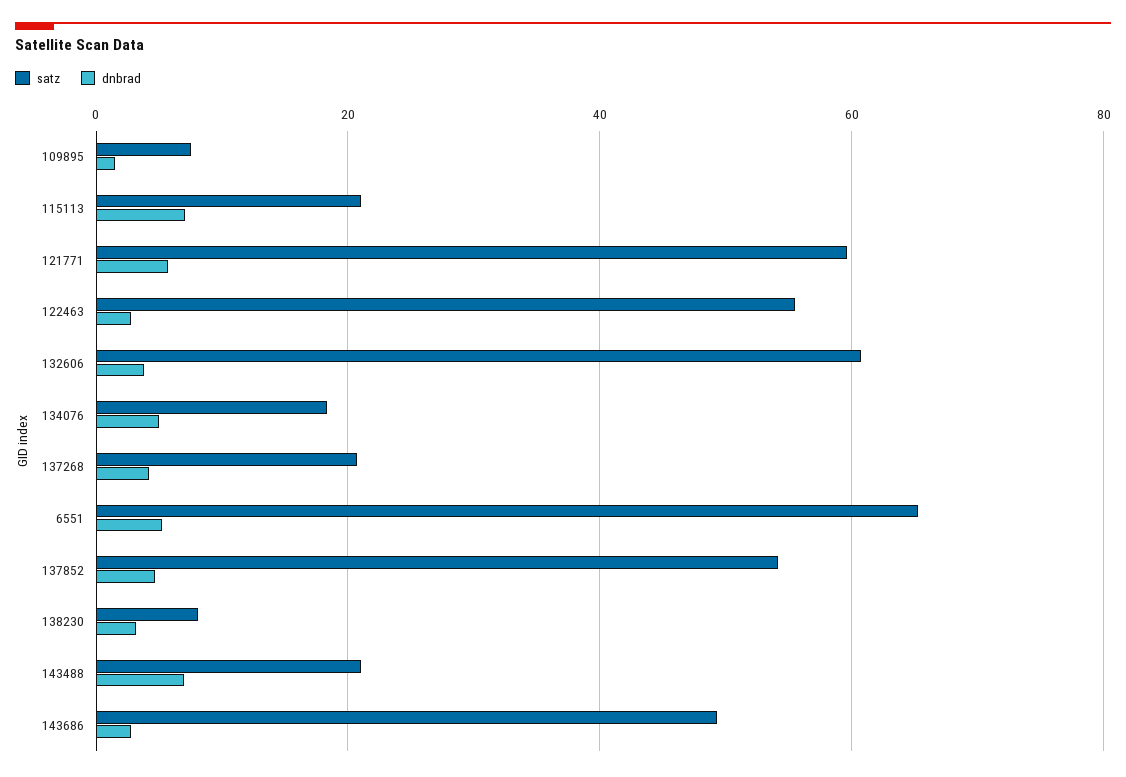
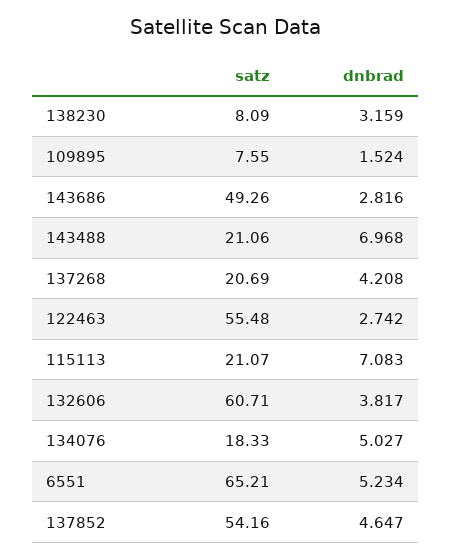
  {
    "satz": {
      "109895": 7.55,
      "115113": 21.07,
-     "121771": 60,
      "122463": 55.48,
      "132606": 60.71,
      "134076": 18.33,
      "137268": 20.69,
      "6551": 65.21,
      "137852": 54.16,
      "138230": 8.09,
      "143488": 21.06,
      "143686": 49.26
    },
    "dnbrad": {
      "109895": 1.524,
      "115113": 7.083,
-     "121771": 6,
      "122463": 2.742,
      "132606": 3.817,
      "134076": 5.027,
      "137268": 4.208,
      "6551": 5.234,
      "137852": 4.647,
      "138230": 3.159,
      "143488": 6.968,
      "143686": 2.816
    }
  }

